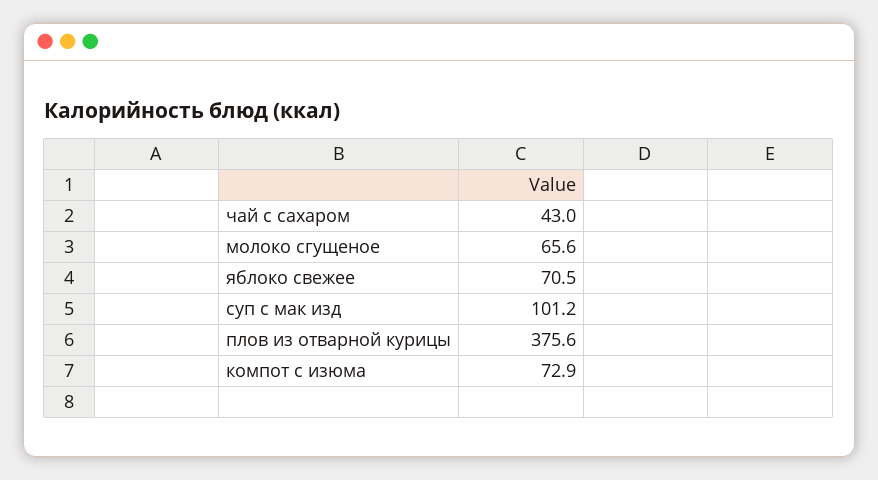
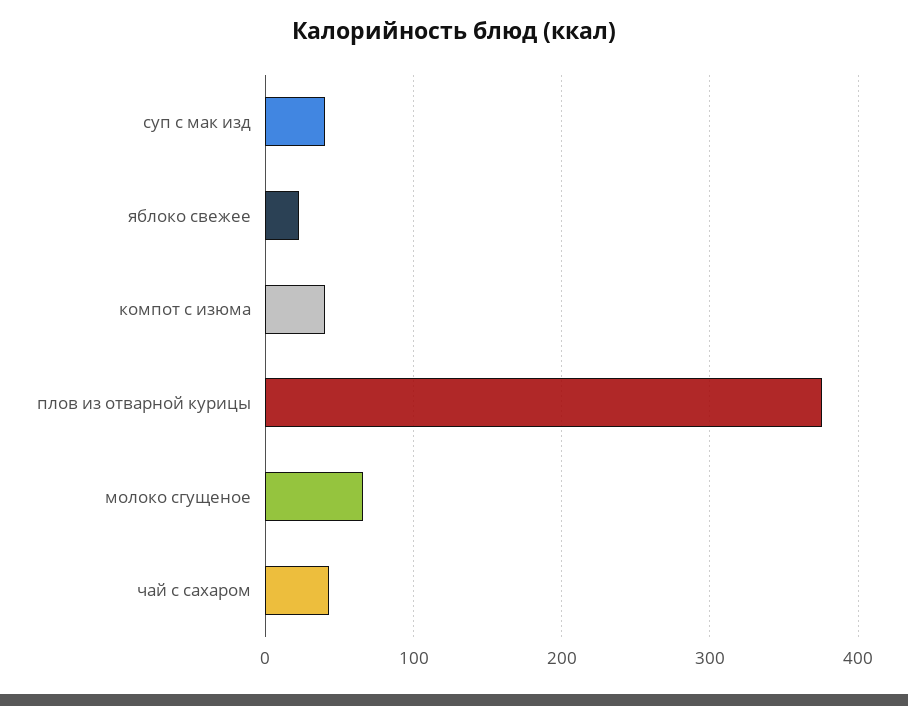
  {
    "чай с сахаром": 43,
    "молоко сгущеное": 65.6,
-   "яблоко свежее": 70.5,
+   "яблоко свежее": 20,
-   "суп с мак изд": 101.2,
+   "суп с мак изд": 40,
    "плов из отварной курицы": 375.6,
-   "компот с изюма": 72.9
+   "компот с изюма": 40
  }

